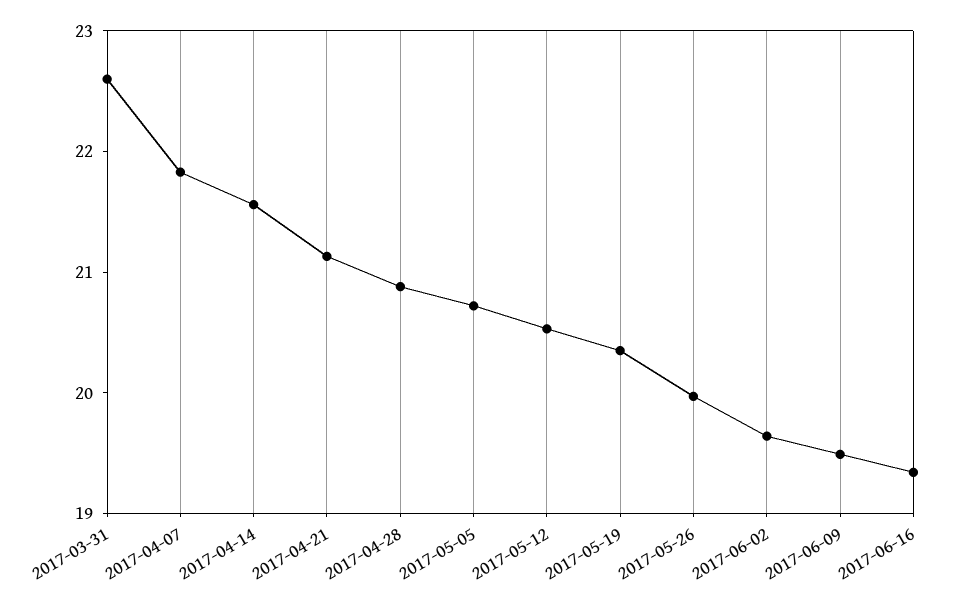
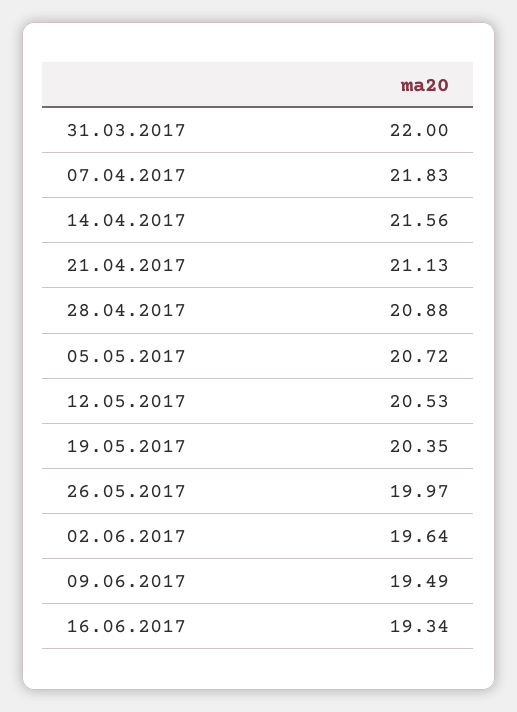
  {
-   "2017-03-31": 22.6,
+   "2017-03-31": 22,
    "2017-04-07": 21.83,
    "2017-04-14": 21.56,
    "2017-04-21": 21.13,
    "2017-04-28": 20.88,
    "2017-05-05": 20.72,
    "2017-05-12": 20.53,
    "2017-05-19": 20.35,
    "2017-05-26": 19.97,
    "2017-06-02": 19.64,
    "2017-06-09": 19.49,
    "2017-06-16": 19.34
  }

